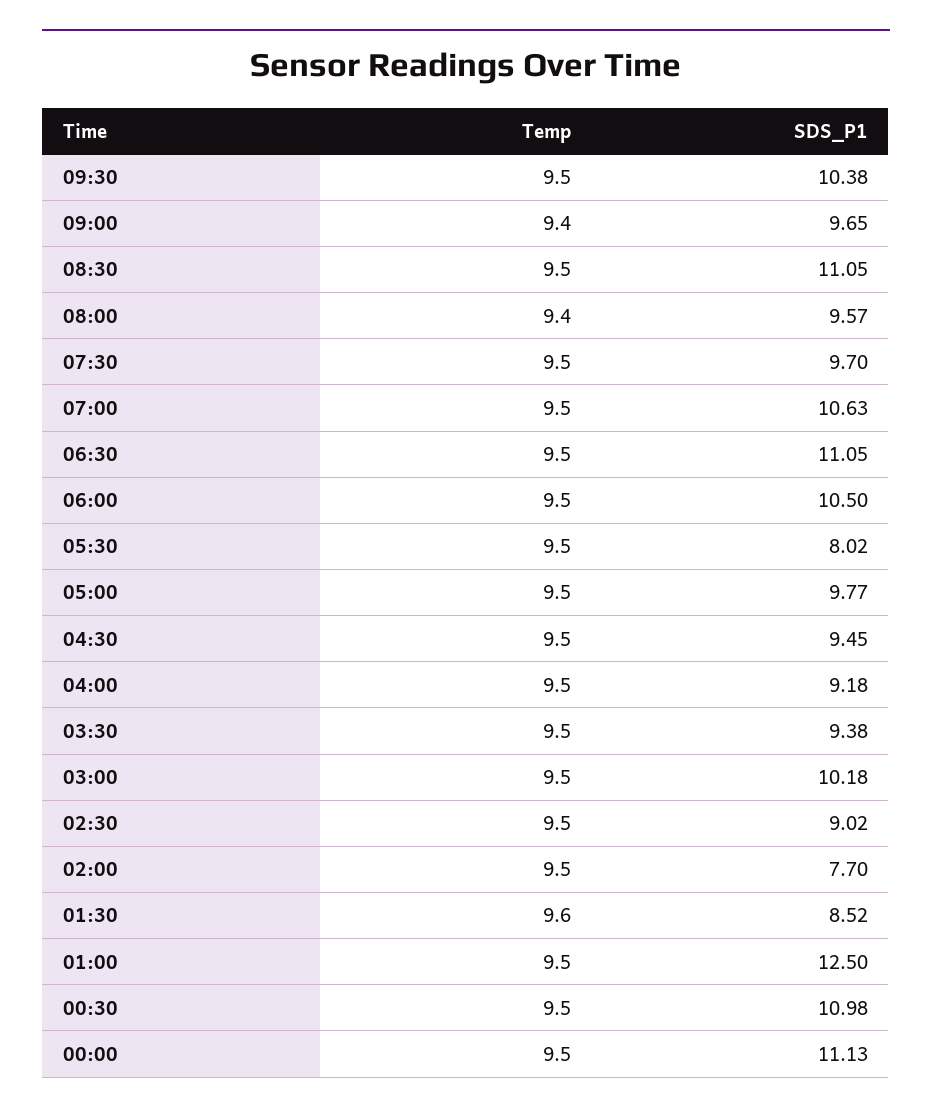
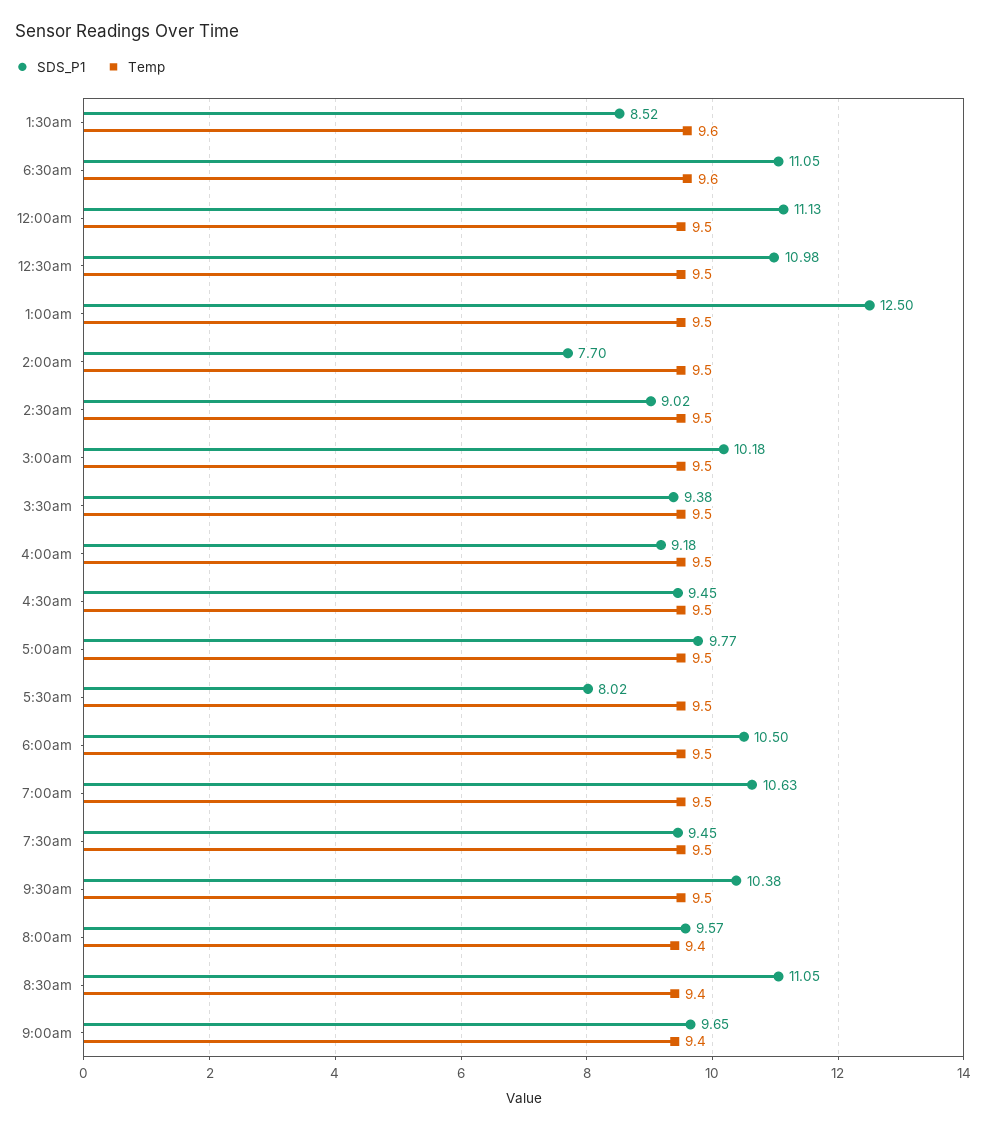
  {
    "Temp": {
      "09:30": 9.5,
      "09:00": 9.4,
-     "08:30": 9.5,
+     "08:30": 9.4,
      "08:00": 9.4,
      "07:30": 9.5,
      "07:00": 9.5,
-     "06:30": 9.5,
+     "06:30": 9.6,
      "06:00": 9.5,
      "05:30": 9.5,
      "05:00": 9.5,
      "04:30": 9.5,
      "04:00": 9.5,
      "03:30": 9.5,
      "03:00": 9.5,
      "02:30": 9.5,
      "02:00": 9.5,
      "01:30": 9.6,
      "01:00": 9.5,
      "00:30": 9.5,
      "00:00": 9.5
    },
    "SDS_P1": {
      "09:30": 10.38,
      "09:00": 9.65,
      "08:30": 11.05,
      "08:00": 9.57,
-     "07:30": 9.7,
+     "07:30": 9.45,
      "07:00": 10.63,
      "06:30": 11.05,
      "06:00": 10.5,
      "05:30": 8.02,
      "05:00": 9.77,
      "04:30": 9.45,
      "04:00": 9.18,
      "03:30": 9.38,
      "03:00": 10.18,
      "02:30": 9.02,
      "02:00": 7.7,
      "01:30": 8.52,
      "01:00": 12.5,
      "00:30": 10.98,
      "00:00": 11.13
    }
  }

